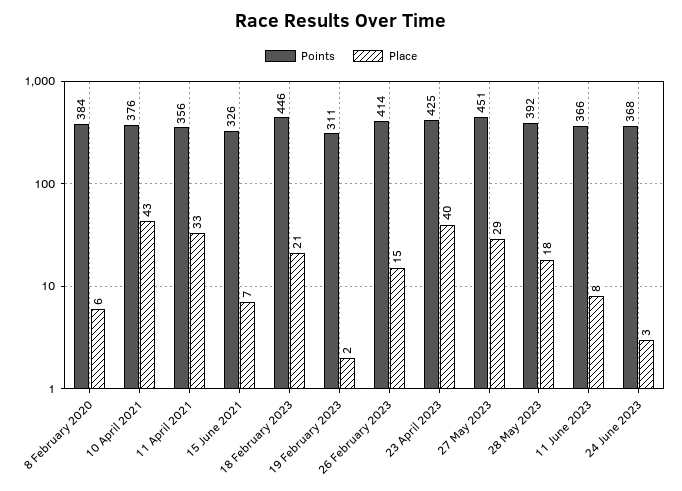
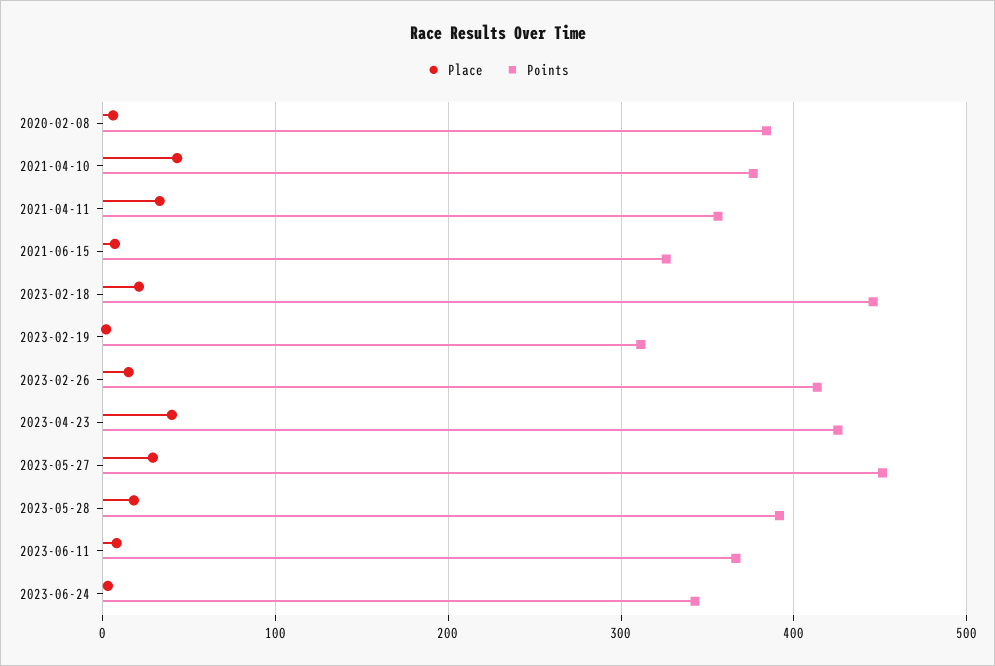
  {
    "Points": {
      "8 February 2020": 384,
      "10 April 2021": 376,
      "11 April 2021": 356,
      "15 June 2021": 326,
      "18 February 2023": 446,
      "19 February 2023": 311,
      "26 February 2023": 414,
      "23 April 2023": 425,
      "27 May 2023": 451,
      "28 May 2023": 392,
      "11 June 2023": 366,
-     "24 June 2023": 368
+     "24 June 2023": 340
    },
    "Place": {
      "8 February 2020": 6,
      "10 April 2021": 43,
      "11 April 2021": 33,
      "15 June 2021": 7,
      "18 February 2023": 21,
      "19 February 2023": 2,
      "26 February 2023": 15,
      "23 April 2023": 40,
      "27 May 2023": 29,
      "28 May 2023": 18,
      "11 June 2023": 8,
      "24 June 2023": 3
    }
  }

